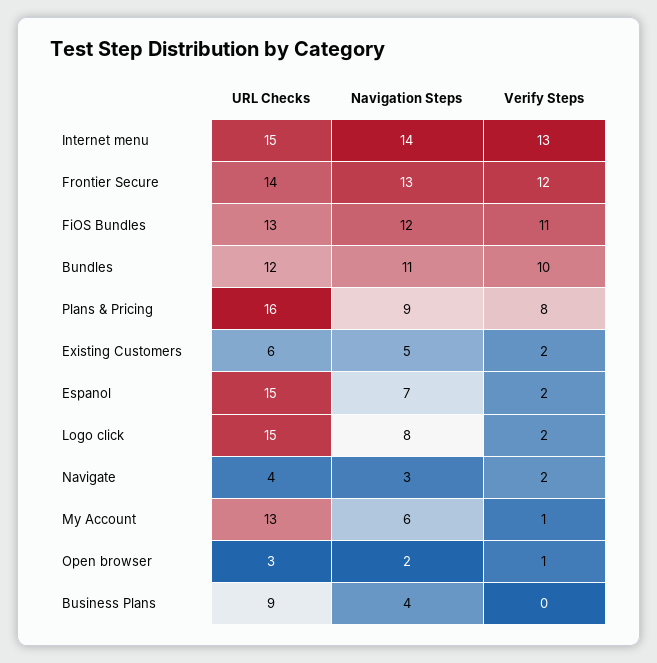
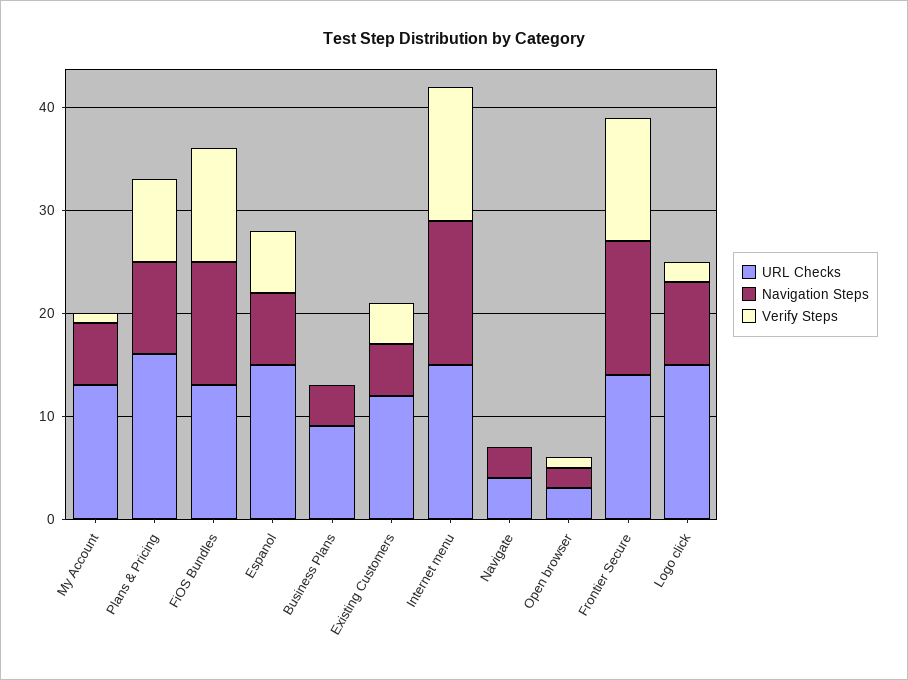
  {
    "URL Checks": {
      "Internet menu": 15,
      "Frontier Secure": 14,
      "FiOS Bundles": 13,
-     "Bundles": 12,
      "Plans & Pricing": 16,
-     "Existing Customers": 6,
+     "Existing Customers": 12,
      "Espanol": 15,
      "Logo click": 15,
      "Navigate": 4,
      "My Account": 13,
      "Open browser": 3,
      "Business Plans": 9
    },
    "Navigation Steps": {
      "Internet menu": 14,
      "Frontier Secure": 13,
      "FiOS Bundles": 12,
-     "Bundles": 11,
      "Plans & Pricing": 9,
      "Existing Customers": 5,
      "Espanol": 7,
      "Logo click": 8,
      "Navigate": 3,
      "My Account": 6,
      "Open browser": 2,
      "Business Plans": 4
    },
    "Verify Steps": {
      "Internet menu": 13,
      "Frontier Secure": 12,
      "FiOS Bundles": 11,
-     "Bundles": 10,
      "Plans & Pricing": 8,
-     "Existing Customers": 2,
+     "Existing Customers": 4,
-     "Espanol": 2,
+     "Espanol": 6,
      "Logo click": 2,
-     "Navigate": 2,
+     "Navigate": 0,
      "My Account": 1,
      "Open browser": 1,
      "Business Plans": 0
    }
  }

